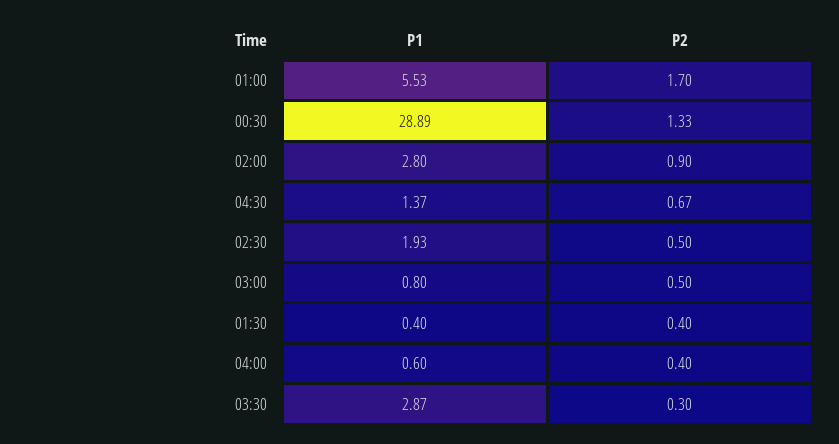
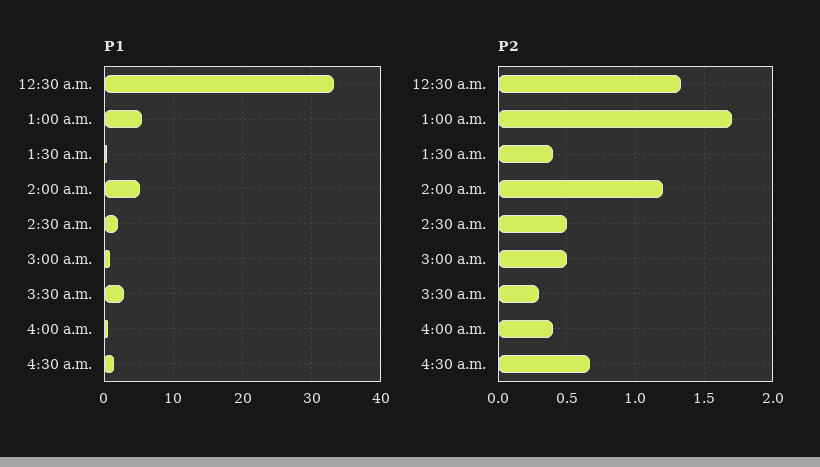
  {
    "P1": {
      "01:00": 5.53,
-     "00:30": 28.89,
+     "00:30": 33,
-     "02:00": 2.8,
+     "02:00": 5,
      "04:30": 1.37,
      "02:30": 1.93,
      "03:00": 0.8,
      "01:30": 0.4,
      "04:00": 0.6,
      "03:30": 2.87
    },
    "P2": {
      "01:00": 1.7,
      "00:30": 1.33,
-     "02:00": 0.9,
+     "02:00": 1.2,
      "04:30": 0.67,
      "02:30": 0.5,
      "03:00": 0.5,
      "01:30": 0.4,
      "04:00": 0.4,
      "03:30": 0.3
    }
  }

